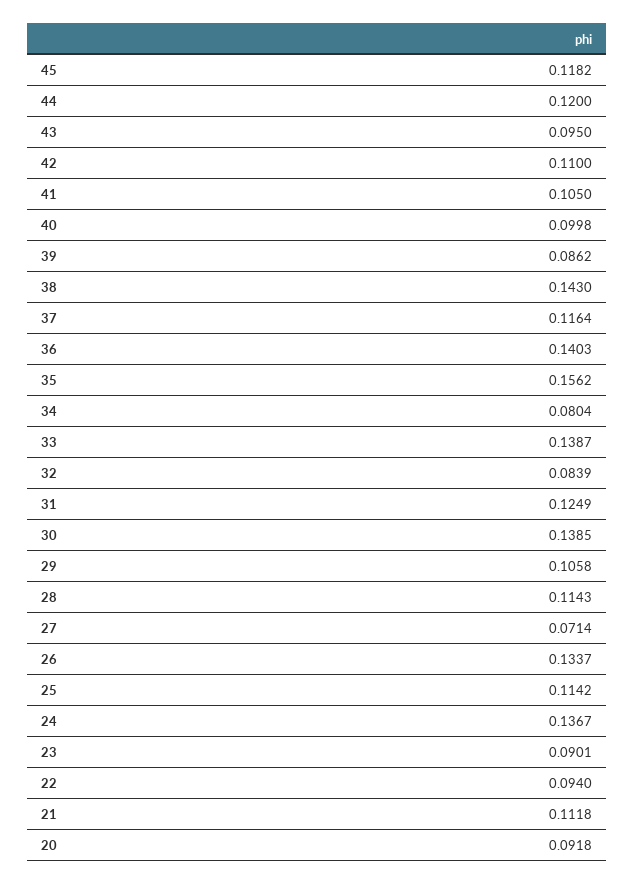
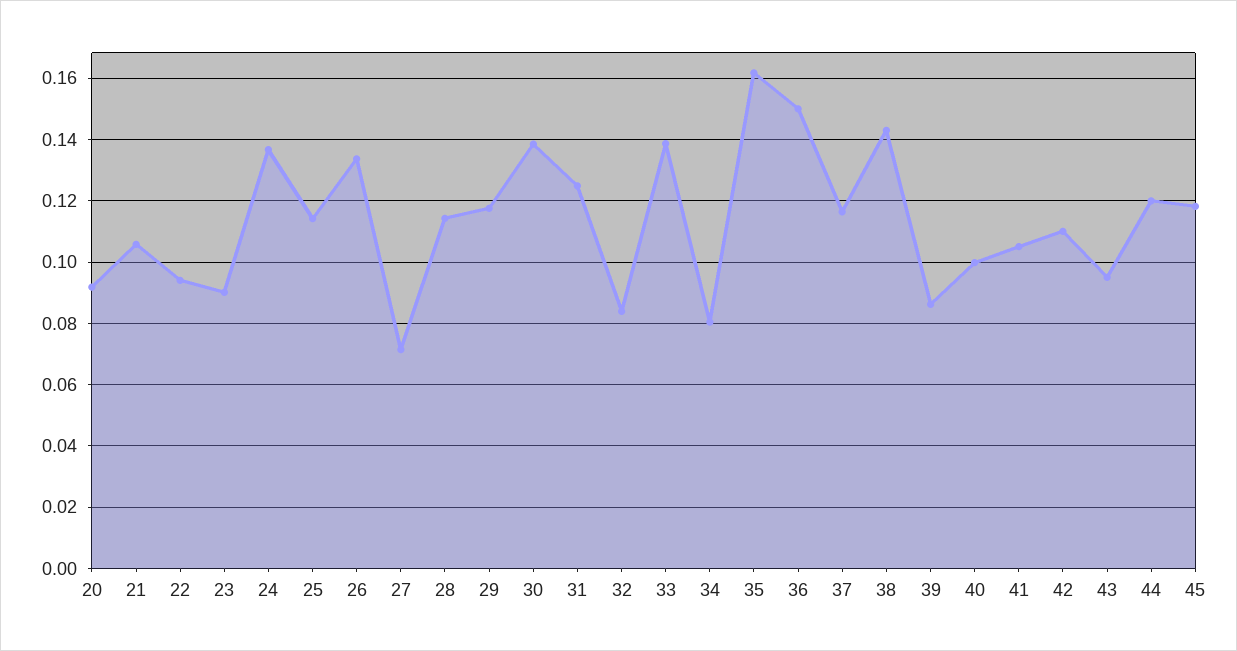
  {
    "45": 0.1182,
    "44": 0.12,
    "43": 0.095,
    "42": 0.11,
    "41": 0.105,
    "40": 0.0998,
    "39": 0.0862,
    "38": 0.143,
    "37": 0.1164,
-   "36": 0.1403,
+   "36": 0.15,
-   "35": 0.1562,
+   "35": 0.162,
    "34": 0.0804,
    "33": 0.1387,
    "32": 0.0839,
    "31": 0.1249,
    "30": 0.1385,
-   "29": 0.1058,
+   "29": 0.118,
    "28": 0.1143,
    "27": 0.0714,
    "26": 0.1337,
    "25": 0.1142,
    "24": 0.1367,
    "23": 0.0901,
    "22": 0.094,
-   "21": 0.1118,
+   "21": 0.106,
    "20": 0.0918
  }

